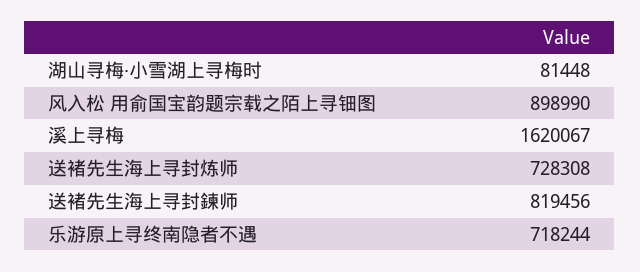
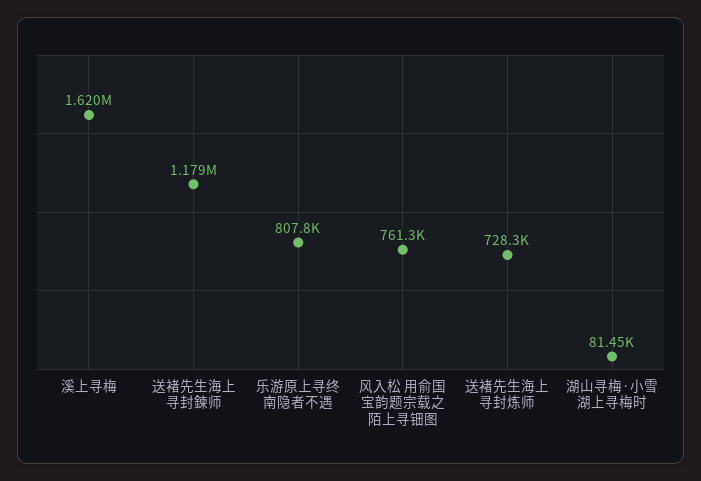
  {
    "湖山寻梅·小雪湖上寻梅时": 81448,
-   "风入松 用俞国宝韵题宗载之陌上寻钿图": 898990,
+   "风入松 用俞国宝韵题宗载之陌上寻钿图": 761300,
    "溪上寻梅": 1620067,
    "送褚先生海上寻封炼师": 728308,
-   "送褚先生海上寻封鍊师": 819456,
+   "送褚先生海上寻封鍊师": 1179000,
-   "乐游原上寻终南隐者不遇": 718244
+   "乐游原上寻终南隐者不遇": 807800
  }

